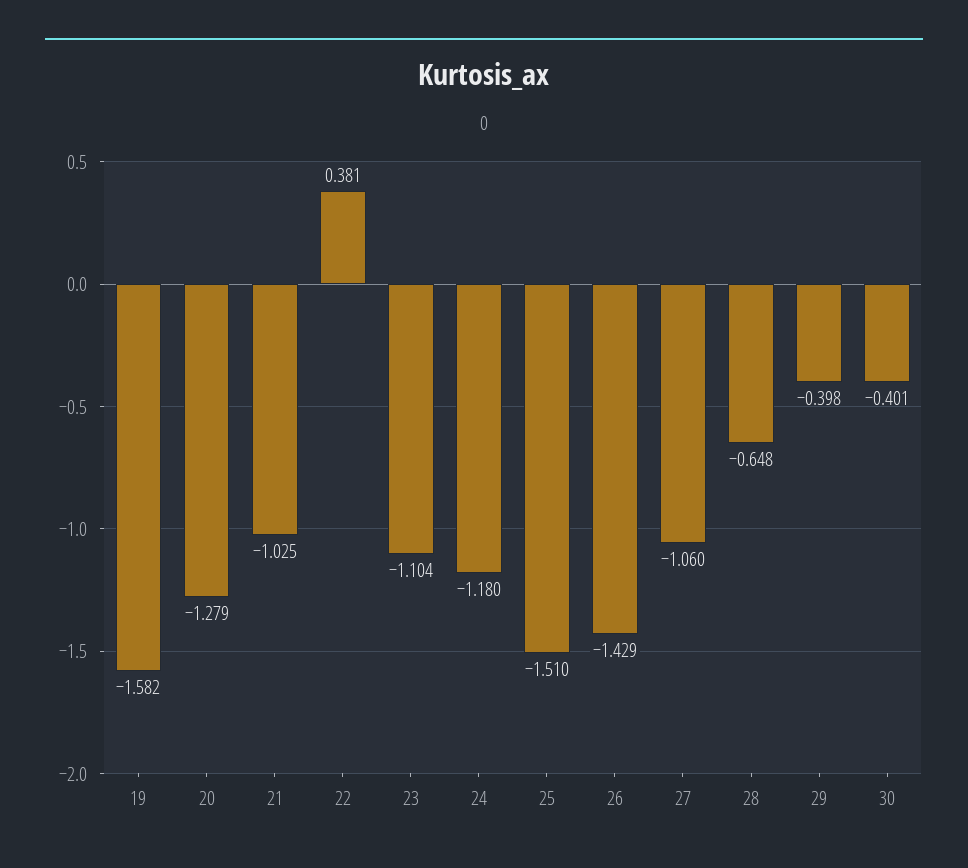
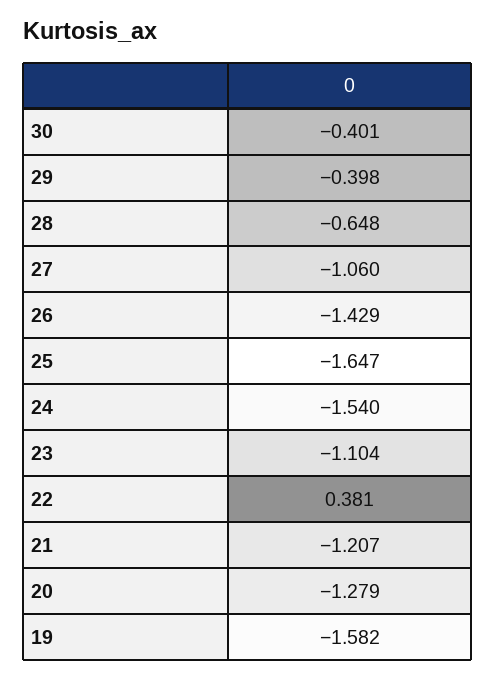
  {
    "19": -1.582,
    "20": -1.279,
-   "21": -1.025,
+   "21": -1.207,
    "22": 0.381,
    "23": -1.104,
-   "24": -1.18,
+   "24": -1.54,
-   "25": -1.51,
+   "25": -1.647,
    "26": -1.429,
    "27": -1.06,
    "28": -0.648,
    "29": -0.398,
    "30": -0.401
  }

